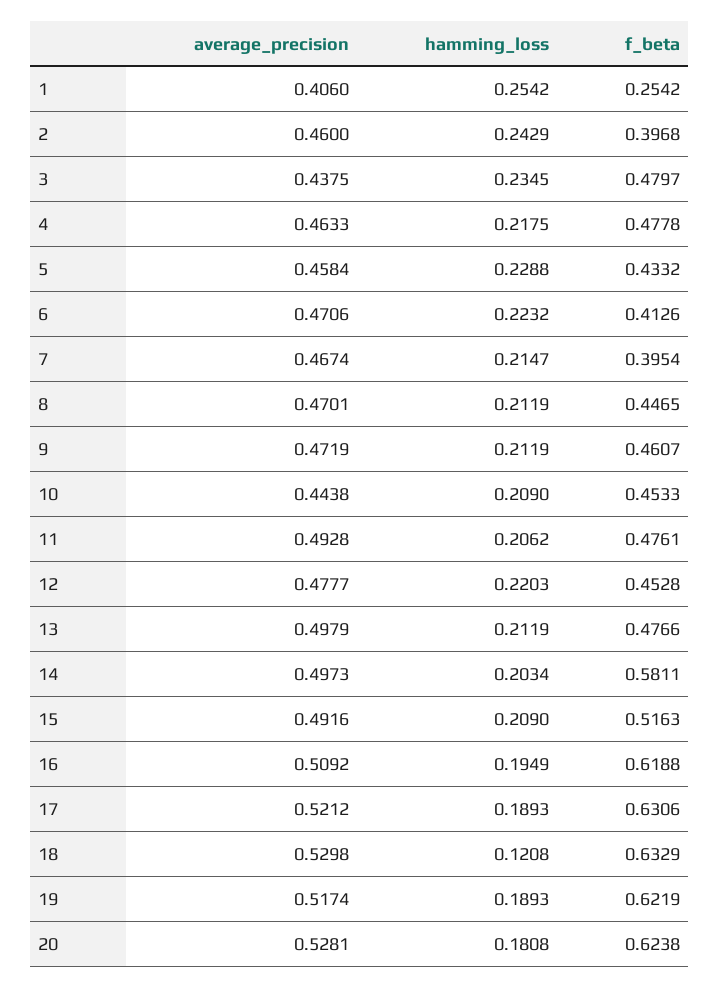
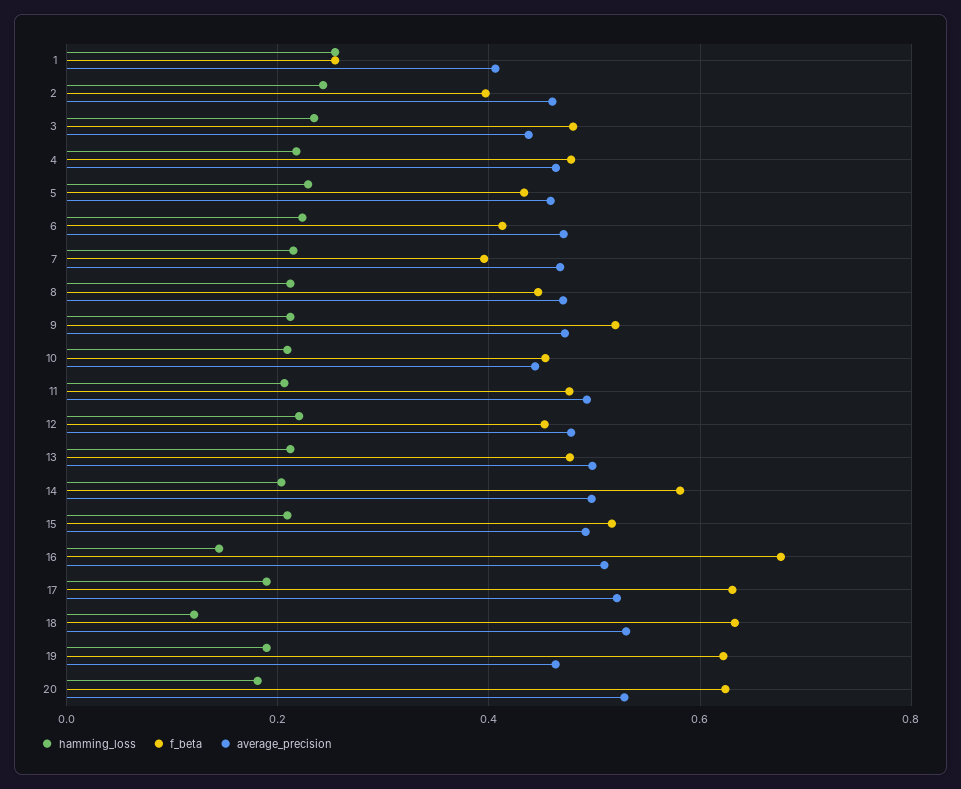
  {
    "average_precision": {
      "1": 0.406,
      "2": 0.46,
      "3": 0.4375,
      "4": 0.4633,
      "5": 0.4584,
      "6": 0.4706,
      "7": 0.4674,
      "8": 0.4701,
      "9": 0.4719,
      "10": 0.4438,
      "11": 0.4928,
      "12": 0.4777,
      "13": 0.4979,
      "14": 0.4973,
      "15": 0.4916,
      "16": 0.5092,
      "17": 0.5212,
      "18": 0.5298,
-     "19": 0.5174,
+     "19": 0.46,
      "20": 0.5281
    },
    "hamming_loss": {
      "1": 0.2542,
      "2": 0.2429,
      "3": 0.2345,
      "4": 0.2175,
      "5": 0.2288,
      "6": 0.2232,
      "7": 0.2147,
      "8": 0.2119,
      "9": 0.2119,
      "10": 0.209,
      "11": 0.2062,
      "12": 0.2203,
      "13": 0.2119,
      "14": 0.2034,
      "15": 0.209,
-     "16": 0.1949,
+     "16": 0.14,
      "17": 0.1893,
      "18": 0.1208,
      "19": 0.1893,
      "20": 0.1808
    },
    "f_beta": {
      "1": 0.2542,
      "2": 0.3968,
      "3": 0.4797,
      "4": 0.4778,
      "5": 0.4332,
      "6": 0.4126,
      "7": 0.3954,
      "8": 0.4465,
-     "9": 0.4607,
+     "9": 0.52,
      "10": 0.4533,
      "11": 0.4761,
      "12": 0.4528,
      "13": 0.4766,
      "14": 0.5811,
      "15": 0.5163,
-     "16": 0.6188,
+     "16": 0.68,
      "17": 0.6306,
      "18": 0.6329,
      "19": 0.6219,
      "20": 0.6238
    }
  }

